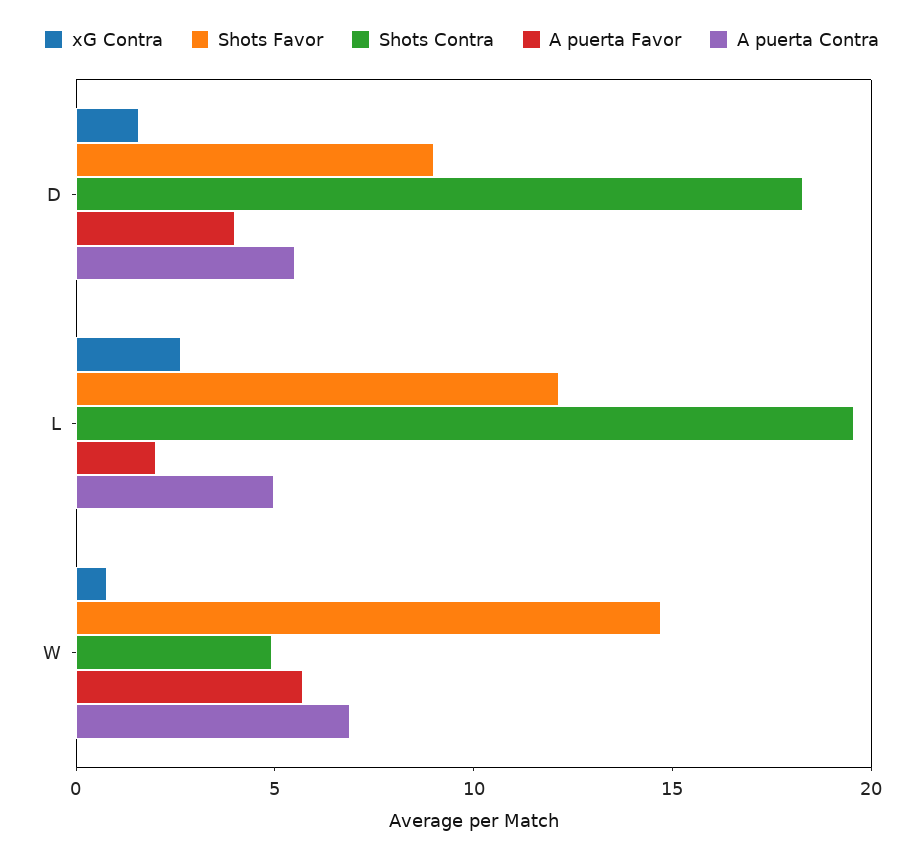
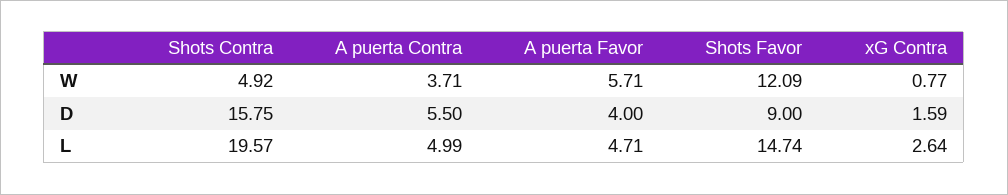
  {
    "xG Contra": {
      "D": 1.59,
      "L": 2.64,
      "W": 0.77
    },
    "Shots Favor": {
      "D": 9,
-     "L": 12,
+     "L": 14.74,
-     "W": 15
+     "W": 12.09
    },
    "Shots Contra": {
-     "D": 18,
+     "D": 15.75,
      "L": 19.57,
      "W": 4.92
    },
    "A puerta Favor": {
      "D": 4,
-     "L": 2,
+     "L": 4.71,
      "W": 5.71
    },
    "A puerta Contra": {
      "D": 5.5,
      "L": 4.99,
-     "W": 7
+     "W": 3.71
    }
  }

